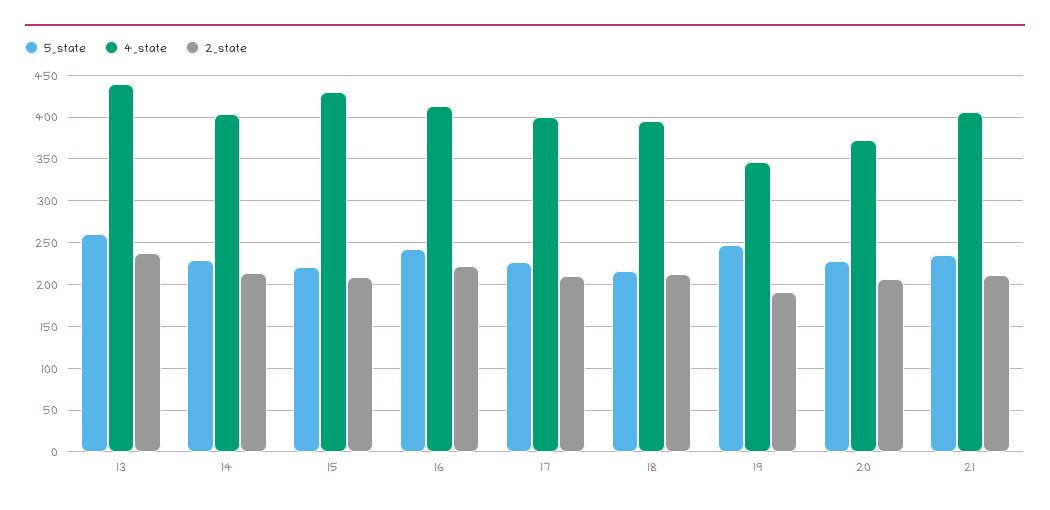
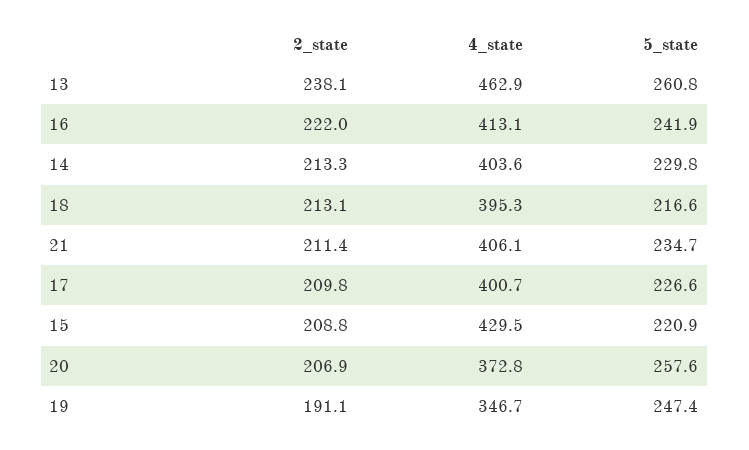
  {
    "5_state": {
      "13": 260.8,
      "14": 229.8,
      "15": 220.9,
      "16": 241.9,
      "17": 226.6,
      "18": 216.6,
      "19": 247.4,
-     "20": 230,
+     "20": 257.6,
      "21": 234.7
    },
    "4_state": {
-     "13": 440,
+     "13": 462.9,
      "14": 403.6,
      "15": 429.5,
      "16": 413.1,
      "17": 400.7,
      "18": 395.3,
      "19": 346.7,
      "20": 372.8,
      "21": 406.1
    },
    "2_state": {
      "13": 238.1,
      "14": 213.3,
      "15": 208.8,
      "16": 222,
      "17": 209.8,
      "18": 213.1,
      "19": 191.1,
      "20": 206.9,
      "21": 211.4
    }
  }

